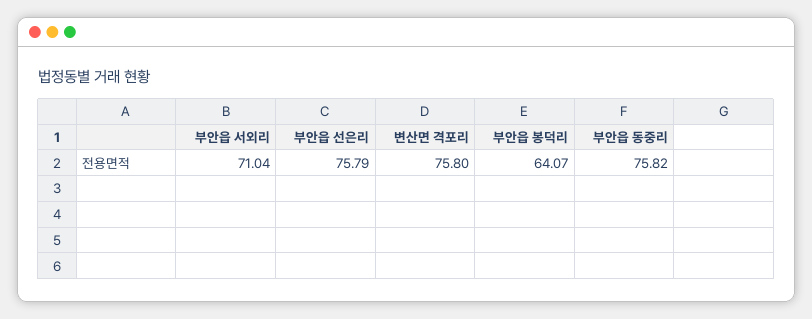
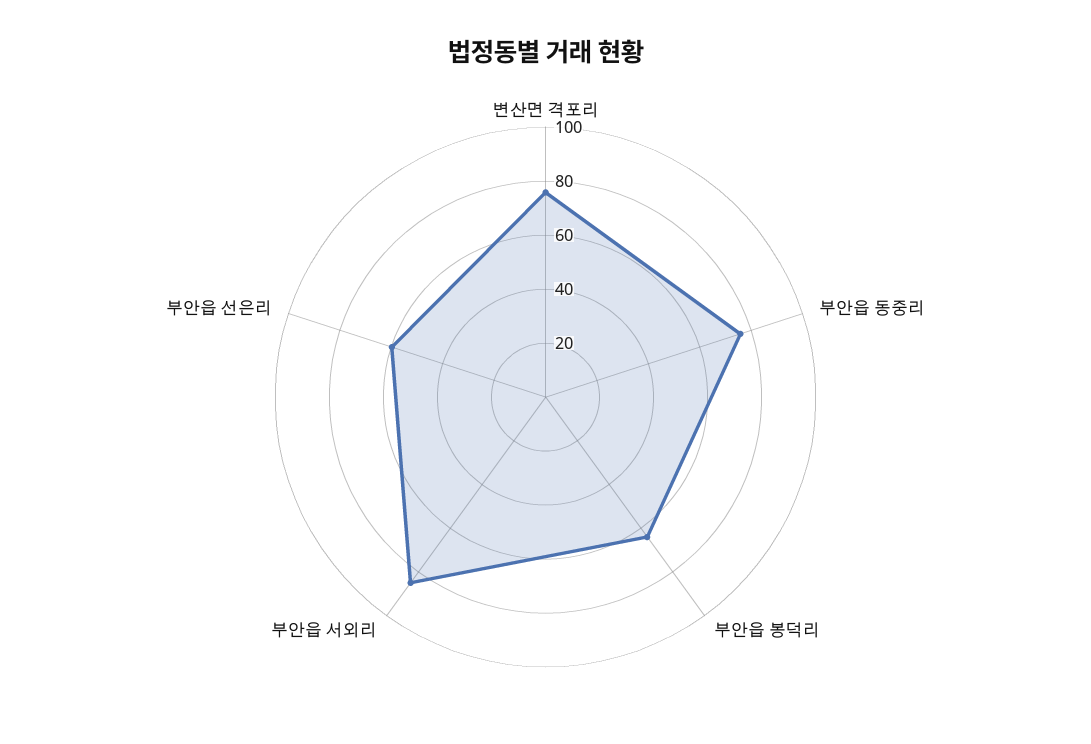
  {
-   "부안읍 서외리": 71.04,
+   "부안읍 서외리": 85,
-   "부안읍 선은리": 75.79,
+   "부안읍 선은리": 60,
    "변산면 격포리": 75.8,
    "부안읍 봉덕리": 64.07,
    "부안읍 동중리": 75.82
  }

